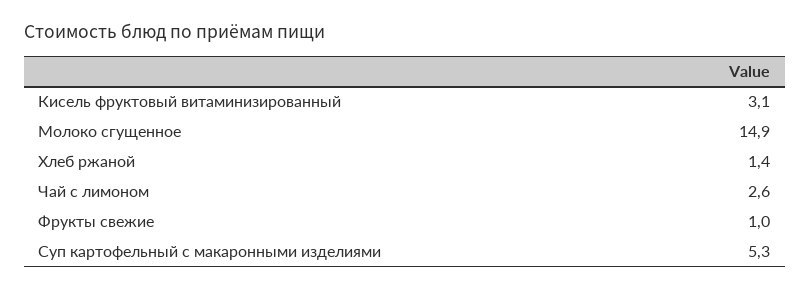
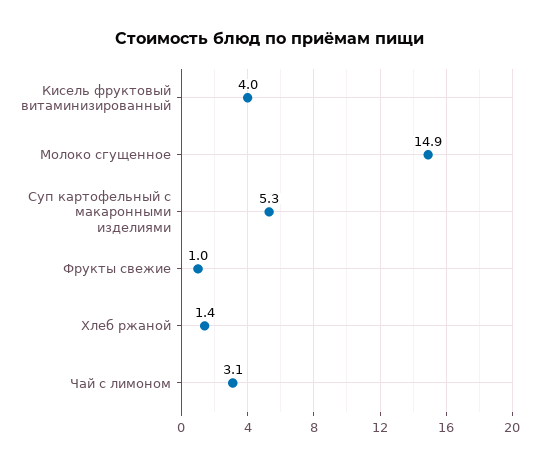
  {
-   "Кисель фруктовый витаминизированный": 3.1,
+   "Кисель фруктовый витаминизированный": 4,
    "Молоко сгущенное": 14.9,
    "Хлеб ржаной": 1.4,
-   "Чай с лимоном": 2.6,
+   "Чай с лимоном": 3.1,
    "Фрукты свежие": 1,
    "Суп картофельный с макаронными изделиями": 5.3
  }

